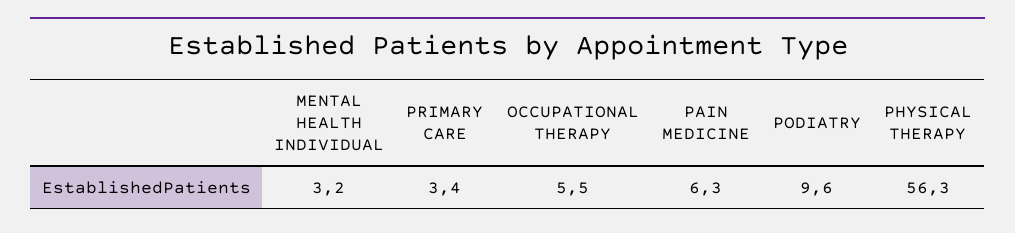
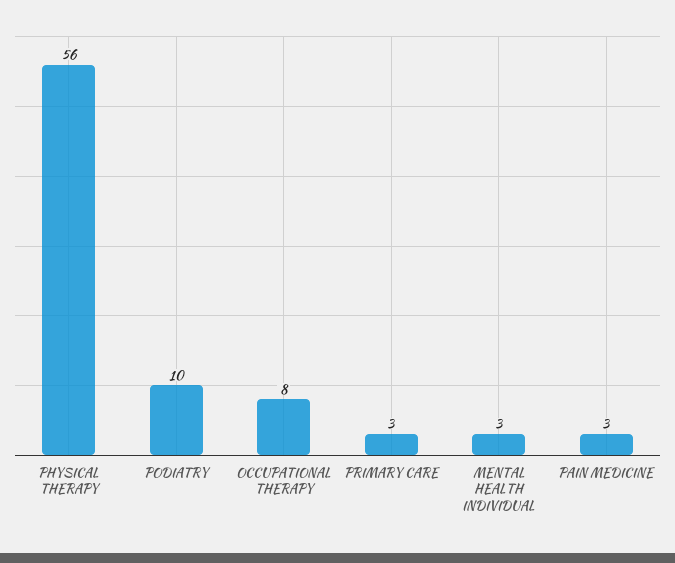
  {
    "MENTAL HEALTH INDIVIDUAL": 3.2,
    "PRIMARY CARE": 3.4,
-   "OCCUPATIONAL THERAPY": 5.5,
+   "OCCUPATIONAL THERAPY": 8,
-   "PAIN MEDICINE": 6.3,
+   "PAIN MEDICINE": 3,
    "PODIATRY": 9.6,
    "PHYSICAL THERAPY": 56.3
  }

